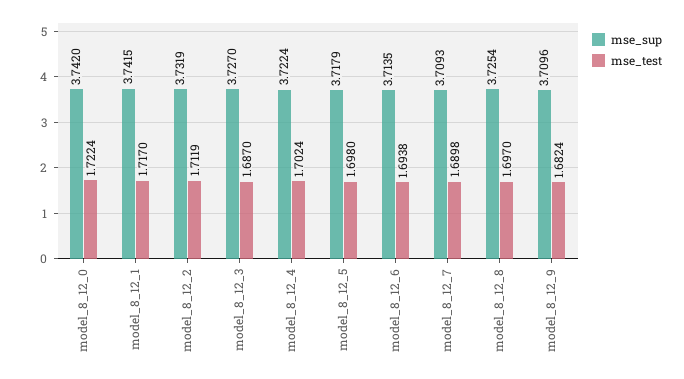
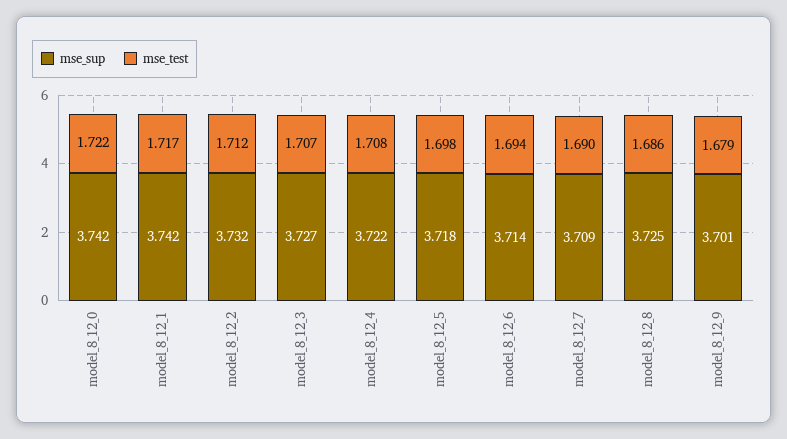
  {
    "mse_sup": {
      "model_8_12_0": 3.742,
      "model_8_12_1": 3.7415,
      "model_8_12_2": 3.7319,
      "model_8_12_3": 3.727,
      "model_8_12_4": 3.7224,
      "model_8_12_5": 3.7179,
      "model_8_12_6": 3.7135,
      "model_8_12_7": 3.7093,
      "model_8_12_8": 3.7254,
-     "model_8_12_9": 3.7096
+     "model_8_12_9": 3.701
    },
    "mse_test": {
      "model_8_12_0": 1.7224,
      "model_8_12_1": 1.717,
      "model_8_12_2": 1.7119,
-     "model_8_12_3": 1.687,
+     "model_8_12_3": 1.707,
-     "model_8_12_4": 1.7024,
+     "model_8_12_4": 1.708,
      "model_8_12_5": 1.698,
      "model_8_12_6": 1.6938,
      "model_8_12_7": 1.6898,
-     "model_8_12_8": 1.697,
+     "model_8_12_8": 1.686,
-     "model_8_12_9": 1.6824
+     "model_8_12_9": 1.679
    }
  }

